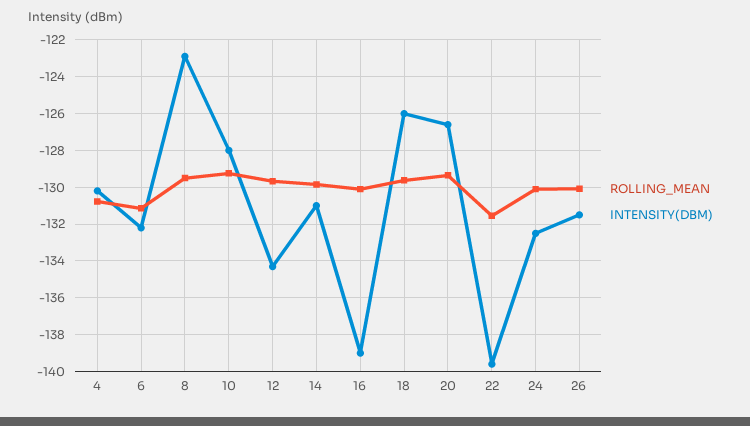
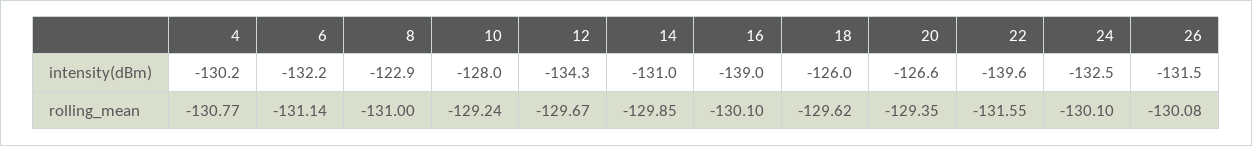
  {
    "ROLLING_MEAN": {
      "4": -130.77,
      "6": -131.14,
-     "8": -129.5,
+     "8": -131,
      "10": -129.24,
      "12": -129.67,
      "14": -129.85,
      "16": -130.1,
      "18": -129.62,
      "20": -129.35,
      "22": -131.55,
      "24": -130.1,
      "26": -130.08
    },
    "INTENSITY(DBM)": {
      "4": -130.2,
      "6": -132.2,
      "8": -122.9,
      "10": -128,
      "12": -134.3,
      "14": -131,
      "16": -139,
      "18": -126,
      "20": -126.6,
      "22": -139.6,
      "24": -132.5,
      "26": -131.5
    }
  }

